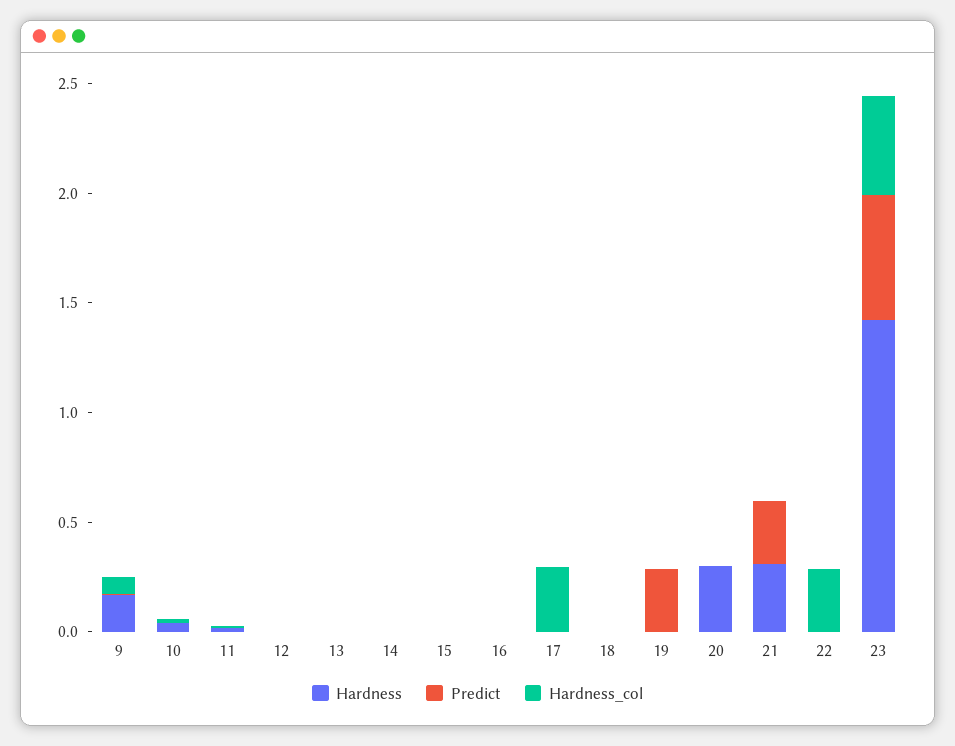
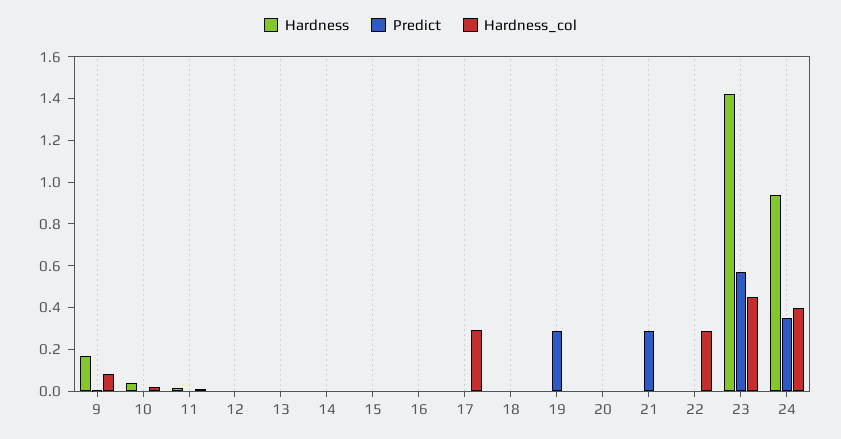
  {
    "Hardness": {
      "9": 0.15,
      "10": 0.05,
      "11": 0,
      "12": 0,
      "13": 0,
      "14": 0,
      "15": 0,
      "16": 0,
      "17": 0,
      "18": 0,
      "19": 0,
-     "20": 0.3,
+     "20": 0,
-     "21": 0.3,
+     "21": 0,
      "22": 0,
-     "23": 1.4
+     "23": 1.4,
+     "24": 0.95
    },
    "Predict": {
      "9": 0,
      "10": 0,
      "11": 0,
      "12": 0,
      "13": 0,
      "14": 0,
      "15": 0,
      "16": 0,
      "17": 0,
      "18": 0,
      "19": 0.3,
      "20": 0,
      "21": 0.3,
      "22": 0,
-     "23": 0.55
+     "23": 0.55,
+     "24": 0.35
    },
    "Hardness_col": {
      "9": 0.1,
      "10": 0,
      "11": 0,
      "12": 0,
      "13": 0,
      "14": 0,
      "15": 0,
      "16": 0,
      "17": 0.3,
      "18": 0,
      "19": 0,
      "20": 0,
      "21": 0,
      "22": 0.3,
-     "23": 0.45
+     "23": 0.45,
+     "24": 0.4
    }
  }

